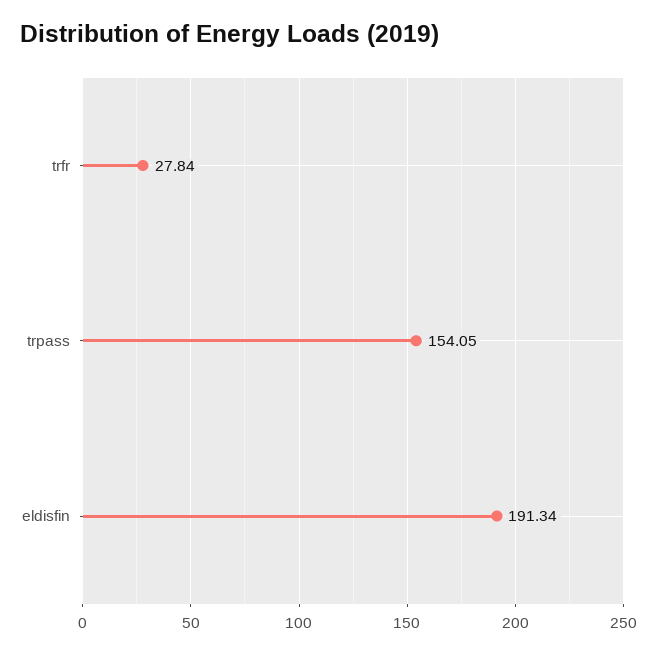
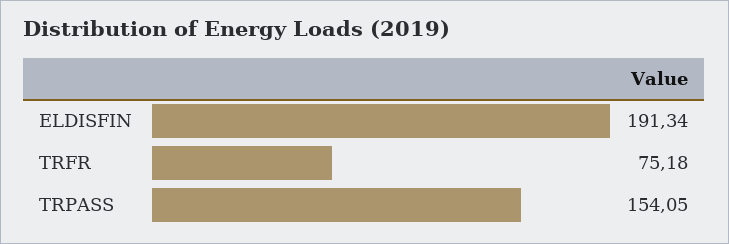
  {
-   "trfr": 27.84,
+   "trfr": 75.18,
    "trpass": 154.05,
    "eldisfin": 191.34
  }

